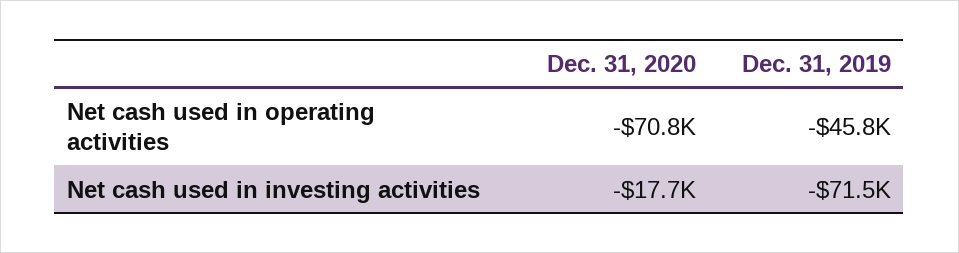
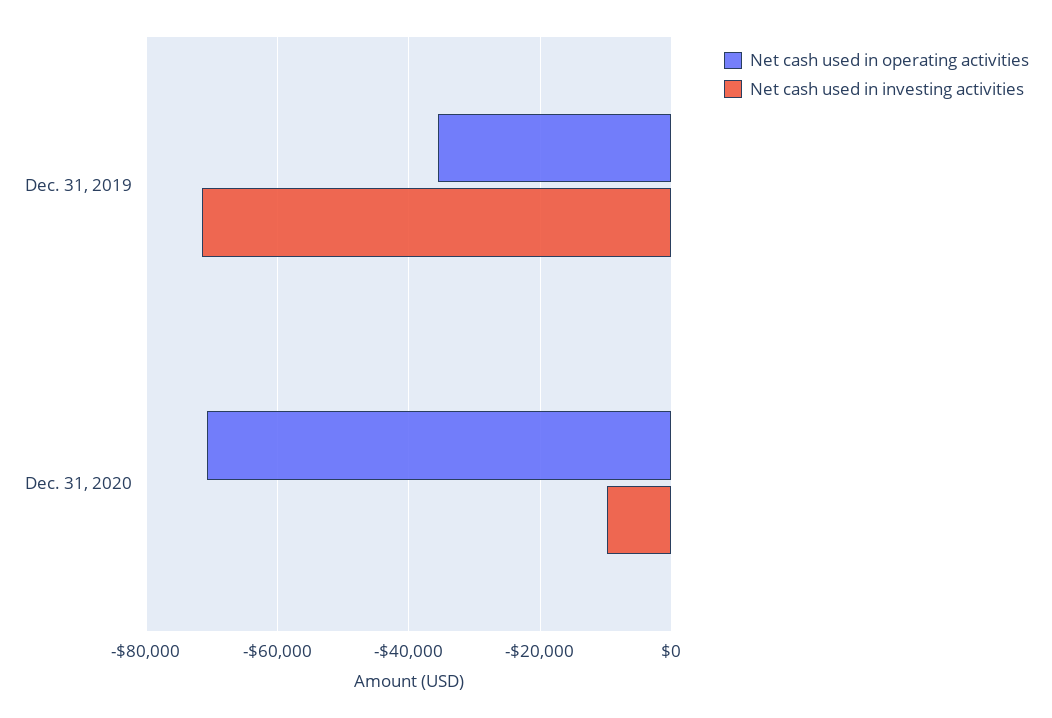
  {
    "Net cash used in operating activities": {
      "Dec. 31, 2020": -70800,
-     "Dec. 31, 2019": -45800
+     "Dec. 31, 2019": -36000
    },
    "Net cash used in investing activities": {
-     "Dec. 31, 2020": -17700,
+     "Dec. 31, 2020": -10000,
      "Dec. 31, 2019": -71500
    }
  }

